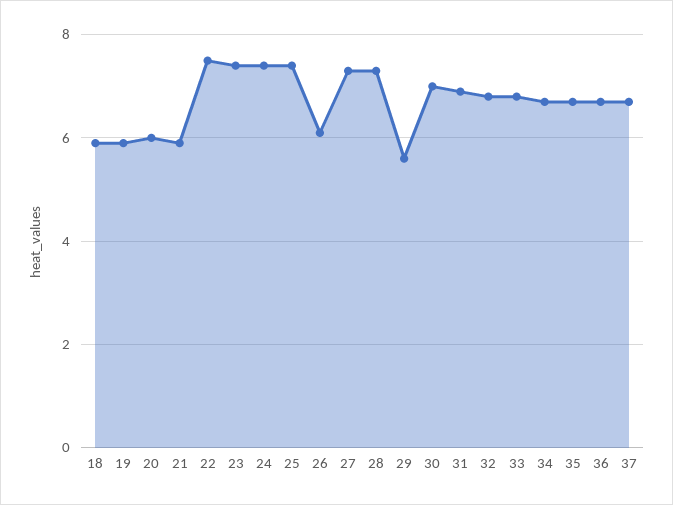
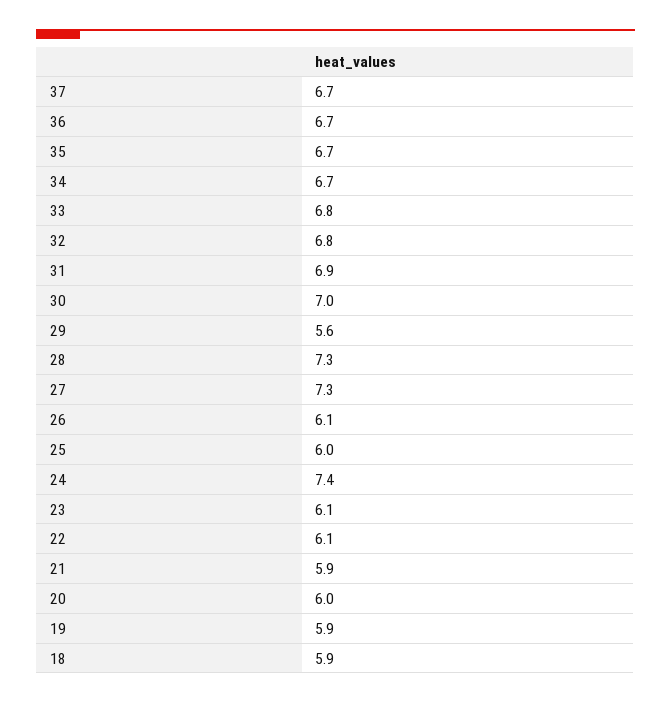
  {
    "18": 5.9,
    "19": 5.9,
    "20": 6,
    "21": 5.9,
-   "22": 7.5,
+   "22": 6.1,
-   "23": 7.5,
+   "23": 6.1,
    "24": 7.4,
-   "25": 7.5,
+   "25": 6,
    "26": 6.1,
    "27": 7.3,
    "28": 7.3,
    "29": 5.6,
    "30": 7,
    "31": 6.9,
    "32": 6.8,
    "33": 6.8,
    "34": 6.7,
    "35": 6.7,
    "36": 6.7,
    "37": 6.7
  }

